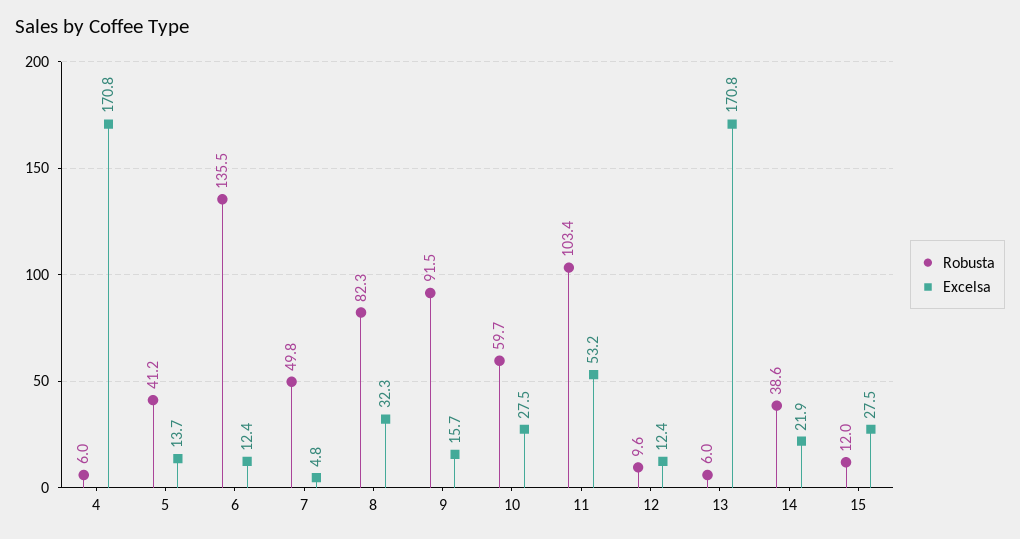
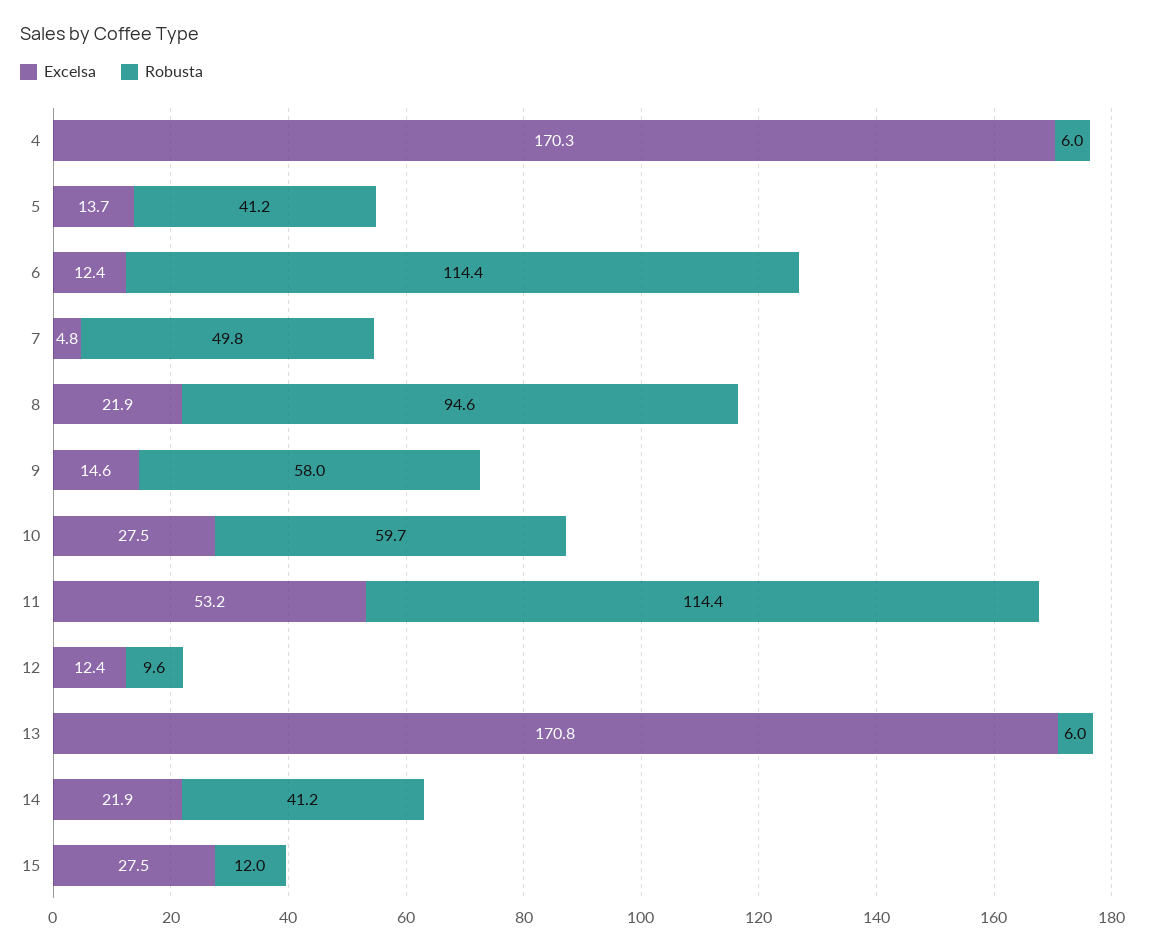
  {
    "Robusta": {
      "4": 6,
      "5": 41.2,
-     "6": 135.5,
+     "6": 114.4,
      "7": 49.8,
-     "8": 82.3,
+     "8": 94.6,
-     "9": 91.5,
+     "9": 58,
      "10": 59.7,
-     "11": 103.4,
+     "11": 114.4,
      "12": 9.6,
      "13": 6,
-     "14": 38.6,
+     "14": 41.2,
      "15": 12
    },
    "Excelsa": {
-     "4": 170.8,
+     "4": 170.3,
      "5": 13.7,
      "6": 12.4,
      "7": 4.8,
-     "8": 32.3,
+     "8": 21.9,
-     "9": 15.7,
+     "9": 14.6,
      "10": 27.5,
      "11": 53.2,
      "12": 12.4,
      "13": 170.8,
      "14": 21.9,
      "15": 27.5
    }
  }

